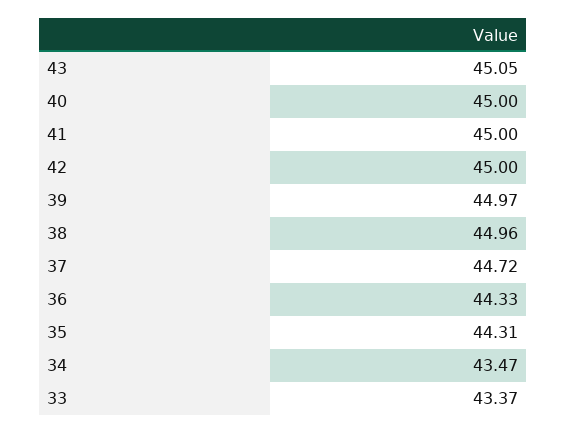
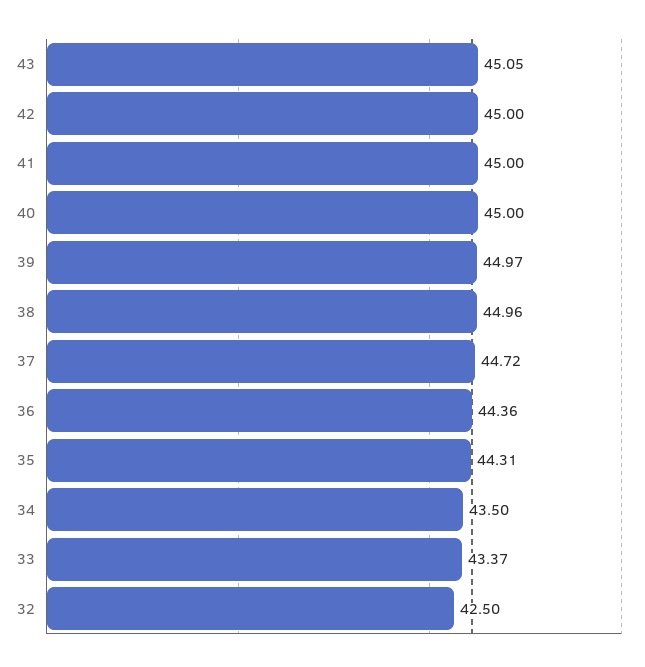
  {
    "43": 45.05,
    "40": 45,
    "41": 45,
    "42": 45,
    "39": 44.97,
    "38": 44.96,
    "37": 44.72,
-   "36": 44.33,
+   "36": 44.36,
    "35": 44.31,
-   "34": 43.47,
+   "34": 43.5,
-   "33": 43.37
+   "33": 43.37,
+   "32": 42.5
  }

